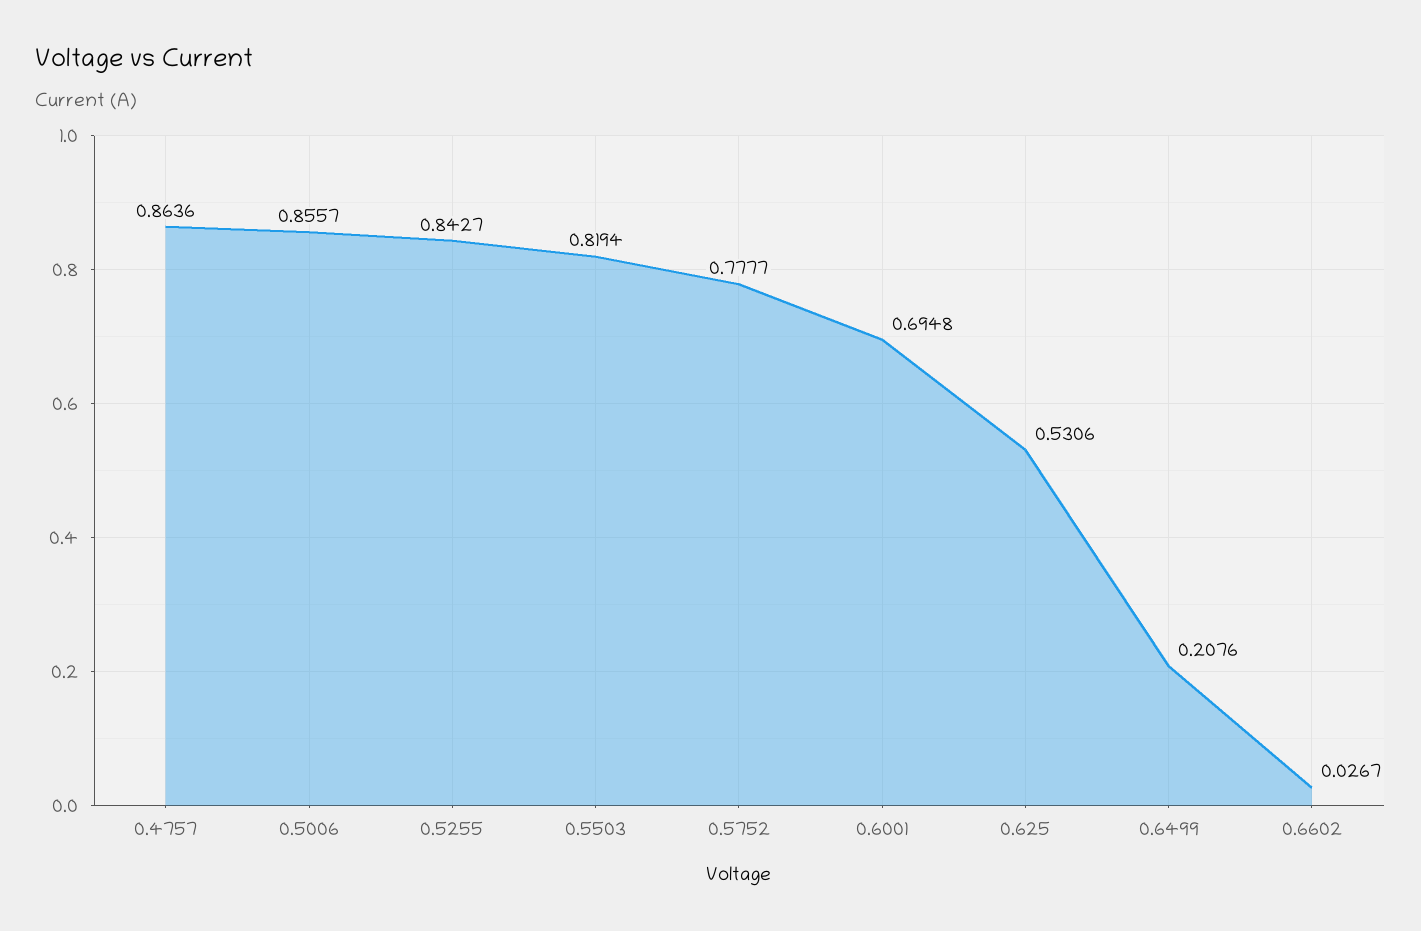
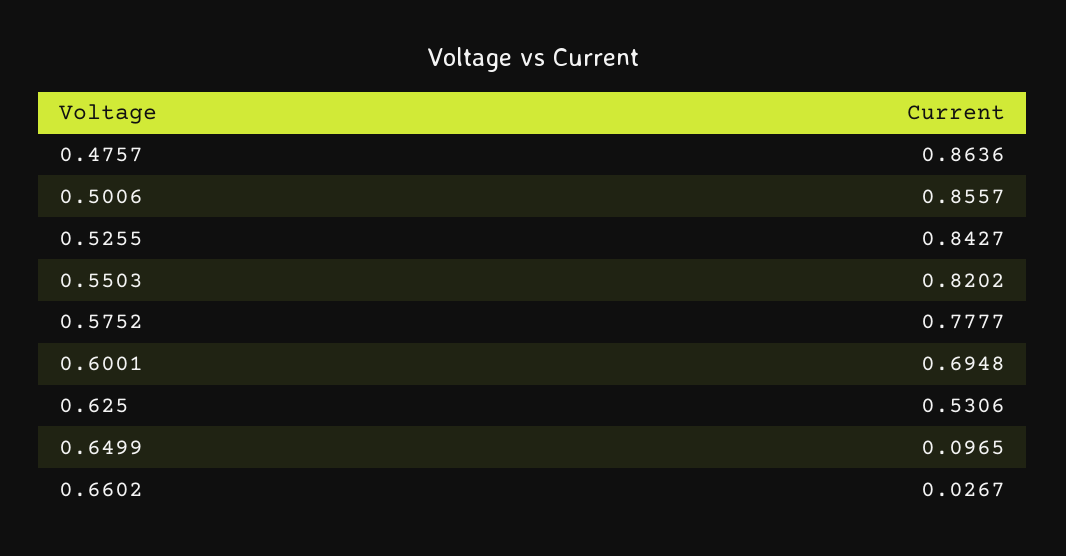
  {
    "0.4757": 0.8636,
    "0.5006": 0.8557,
    "0.5255": 0.8427,
-   "0.5503": 0.8194,
+   "0.5503": 0.8202,
    "0.5752": 0.7777,
    "0.6001": 0.6948,
    "0.625": 0.5306,
-   "0.6499": 0.2076,
+   "0.6499": 0.0965,
    "0.6602": 0.0267
  }

